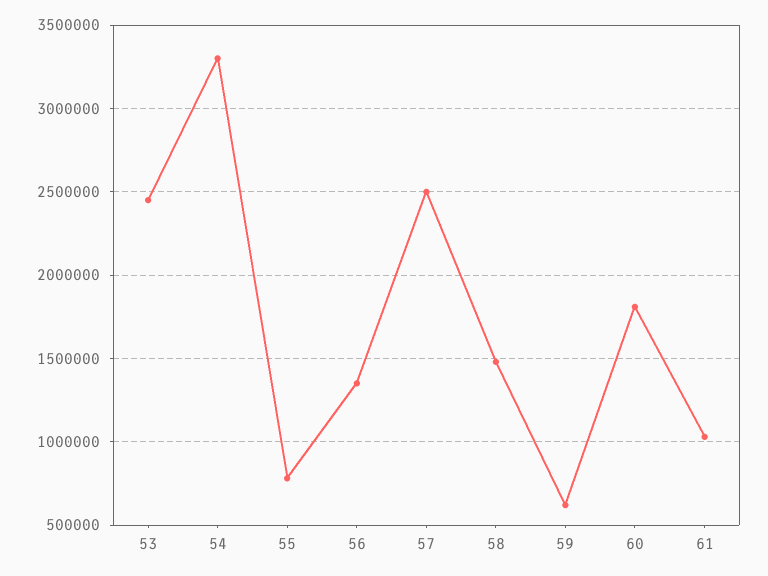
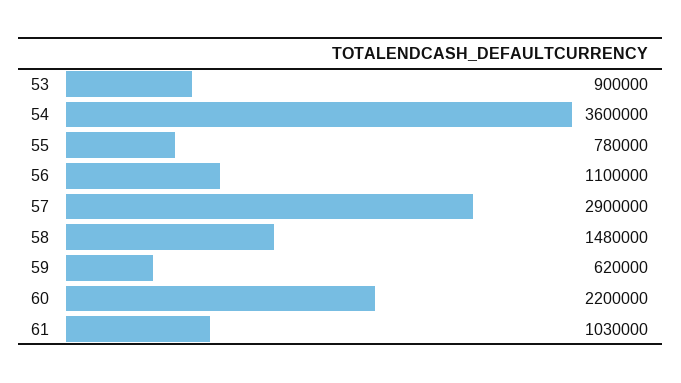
  {
-   "53": 2450000,
+   "53": 900000,
-   "54": 3300000,
+   "54": 3600000,
    "55": 780000,
-   "56": 1350000,
+   "56": 1100000,
-   "57": 2500000,
+   "57": 2900000,
    "58": 1480000,
    "59": 620000,
-   "60": 1800000,
+   "60": 2200000,
    "61": 1030000
  }

